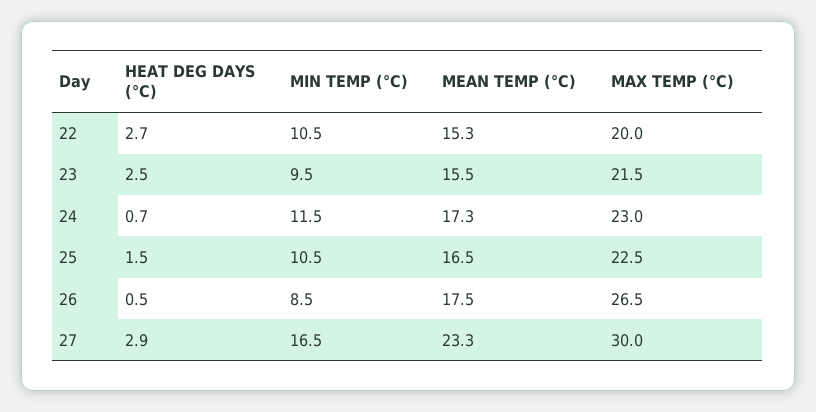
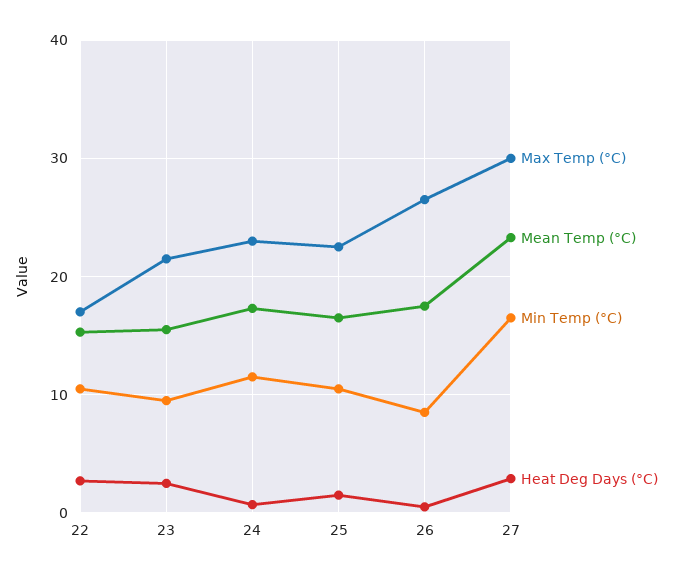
  {
    "HEAT DEG DAYS (°C)": {
      "22": 2.7,
      "23": 2.5,
      "24": 0.7,
      "25": 1.5,
      "26": 0.5,
      "27": 2.9
    },
    "MIN TEMP (°C)": {
      "22": 10.5,
      "23": 9.5,
      "24": 11.5,
      "25": 10.5,
      "26": 8.5,
      "27": 16.5
    },
    "MEAN TEMP (°C)": {
      "22": 15.3,
      "23": 15.5,
      "24": 17.3,
      "25": 16.5,
      "26": 17.5,
      "27": 23.3
    },
    "MAX TEMP (°C)": {
-     "22": 20,
+     "22": 17,
      "23": 21.5,
      "24": 23,
      "25": 22.5,
      "26": 26.5,
      "27": 30
    }
  }

